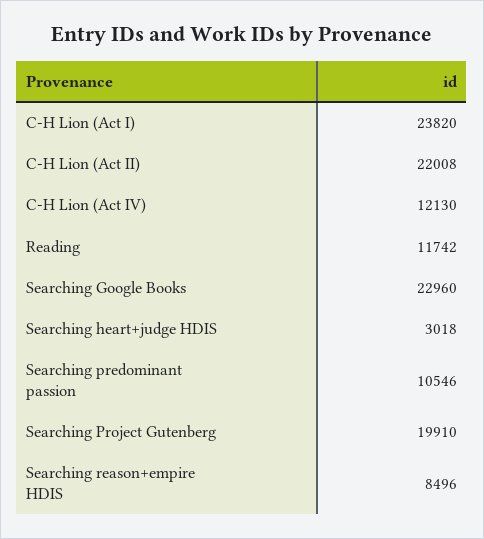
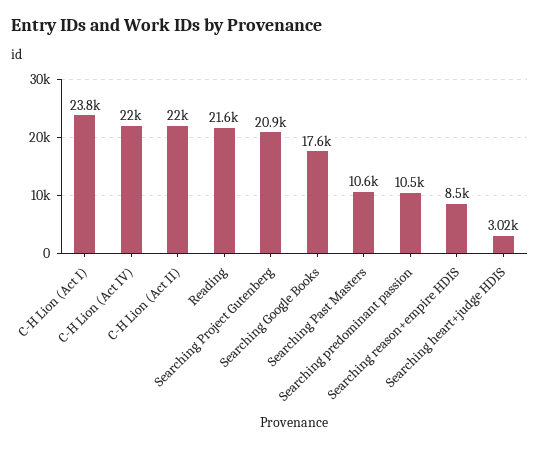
  {
    "C-H Lion (Act I)": 23820,
    "C-H Lion (Act II)": 22008,
-   "C-H Lion (Act IV)": 12130,
+   "C-H Lion (Act IV)": 22000,
-   "Reading": 11742,
+   "Reading": 21600,
-   "Searching Google Books": 22960,
+   "Searching Google Books": 17600,
    "Searching heart+judge HDIS": 3018,
    "Searching predominant passion": 10546,
-   "Searching Project Gutenberg": 19910,
+   "Searching Project Gutenberg": 20900,
-   "Searching reason+empire HDIS": 8496
+   "Searching reason+empire HDIS": 8496,
+   "Searching Past Masters": 10600
  }

